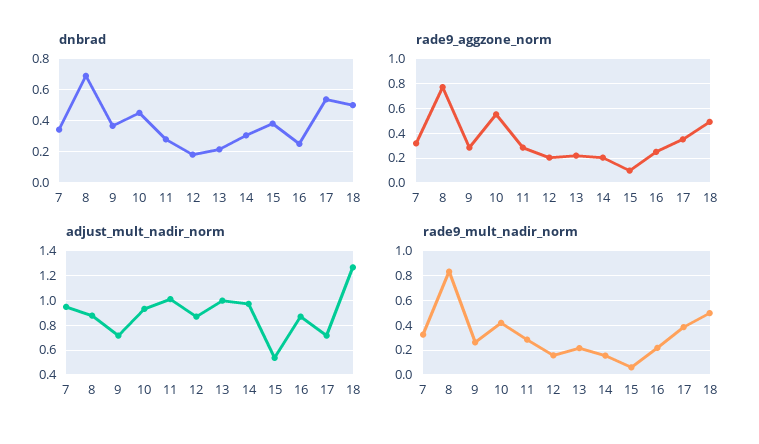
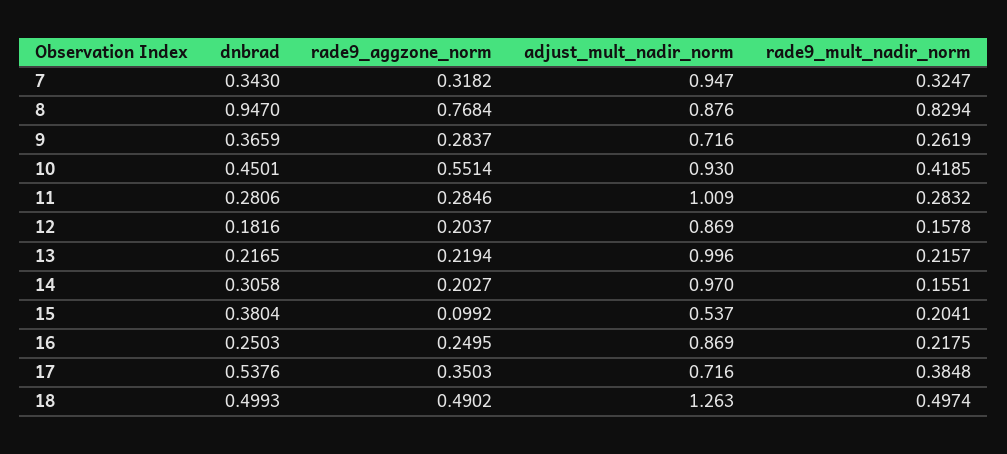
  {
    "dnbrad": {
      "7": 0.343,
-     "8": 0.7,
+     "8": 0.947,
      "9": 0.3659,
      "10": 0.4501,
      "11": 0.2806,
      "12": 0.1816,
      "13": 0.2165,
      "14": 0.3058,
      "15": 0.3804,
      "16": 0.2503,
      "17": 0.5376,
      "18": 0.4993
    },
    "rade9_aggzone_norm": {
      "7": 0.3182,
      "8": 0.7684,
      "9": 0.2837,
      "10": 0.5514,
      "11": 0.2846,
      "12": 0.2037,
      "13": 0.2194,
      "14": 0.2027,
      "15": 0.0992,
      "16": 0.2495,
      "17": 0.3503,
      "18": 0.4902
    },
    "adjust_mult_nadir_norm": {
      "7": 0.947,
      "8": 0.876,
      "9": 0.716,
      "10": 0.93,
      "11": 1.009,
      "12": 0.869,
      "13": 0.996,
      "14": 0.97,
      "15": 0.537,
      "16": 0.869,
      "17": 0.716,
      "18": 1.263
    },
    "rade9_mult_nadir_norm": {
      "7": 0.3247,
      "8": 0.8294,
      "9": 0.2619,
      "10": 0.4185,
      "11": 0.2832,
      "12": 0.1578,
      "13": 0.2157,
      "14": 0.1551,
-     "15": 0.05,
+     "15": 0.2041,
      "16": 0.2175,
      "17": 0.3848,
      "18": 0.4974
    }
  }

